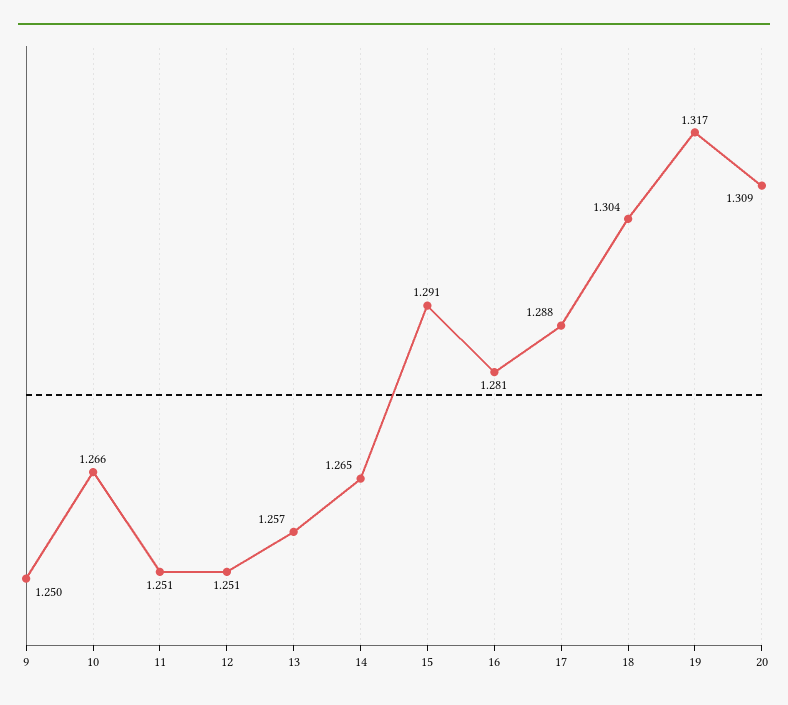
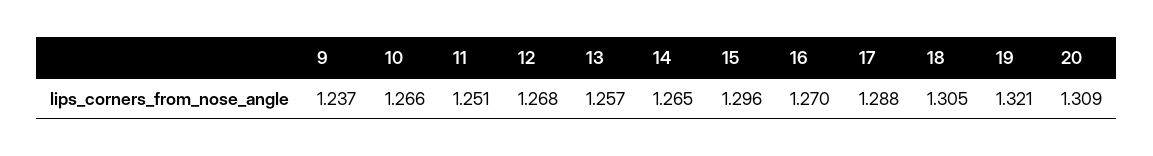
  {
-   "9": 1.25,
+   "9": 1.237,
    "10": 1.266,
    "11": 1.251,
-   "12": 1.251,
+   "12": 1.268,
    "13": 1.257,
    "14": 1.265,
-   "15": 1.291,
+   "15": 1.296,
-   "16": 1.281,
+   "16": 1.27,
    "17": 1.288,
-   "18": 1.304,
+   "18": 1.305,
-   "19": 1.317,
+   "19": 1.321,
    "20": 1.309
  }

